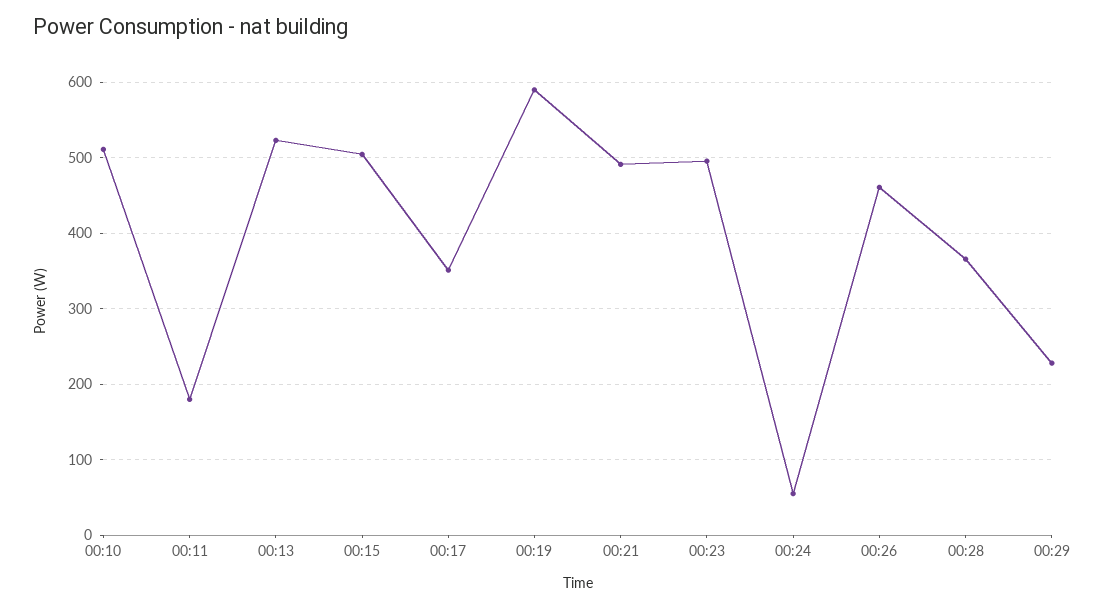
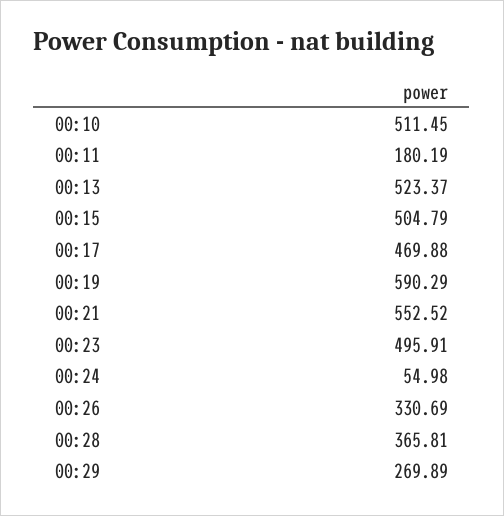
  {
    "00:10": 511.45,
    "00:11": 180.19,
    "00:13": 523.37,
    "00:15": 504.79,
-   "00:17": 350,
+   "00:17": 469.88,
    "00:19": 590.29,
-   "00:21": 490,
+   "00:21": 552.52,
    "00:23": 495.91,
    "00:24": 54.98,
-   "00:26": 460,
+   "00:26": 330.69,
    "00:28": 365.81,
-   "00:29": 230
+   "00:29": 269.89
  }

